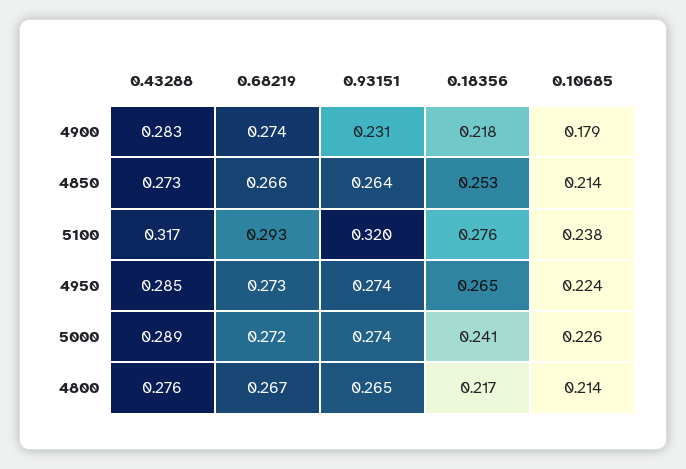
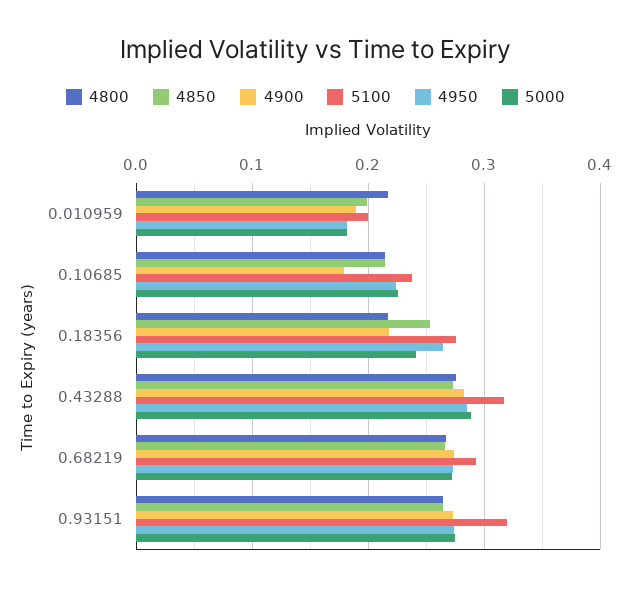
  {
    "4900": {
      "0.43288": 0.283,
      "0.68219": 0.274,
-     "0.93151": 0.231,
+     "0.93151": 0.27,
      "0.18356": 0.218,
-     "0.10685": 0.179
+     "0.10685": 0.179,
+     "0.010959": 0.19
    },
    "4850": {
      "0.43288": 0.273,
      "0.68219": 0.266,
      "0.93151": 0.264,
      "0.18356": 0.253,
-     "0.10685": 0.214
+     "0.10685": 0.214,
+     "0.010959": 0.2
    },
    "5100": {
      "0.43288": 0.317,
      "0.68219": 0.293,
      "0.93151": 0.32,
      "0.18356": 0.276,
-     "0.10685": 0.238
+     "0.10685": 0.238,
+     "0.010959": 0.2
    },
    "4950": {
      "0.43288": 0.285,
      "0.68219": 0.273,
      "0.93151": 0.274,
      "0.18356": 0.265,
-     "0.10685": 0.224
+     "0.10685": 0.224,
+     "0.010959": 0.18
    },
    "5000": {
      "0.43288": 0.289,
      "0.68219": 0.272,
      "0.93151": 0.274,
      "0.18356": 0.241,
-     "0.10685": 0.226
+     "0.10685": 0.226,
+     "0.010959": 0.18
    },
    "4800": {
      "0.43288": 0.276,
      "0.68219": 0.267,
      "0.93151": 0.265,
      "0.18356": 0.217,
-     "0.10685": 0.214
+     "0.10685": 0.214,
+     "0.010959": 0.22
    }
  }

